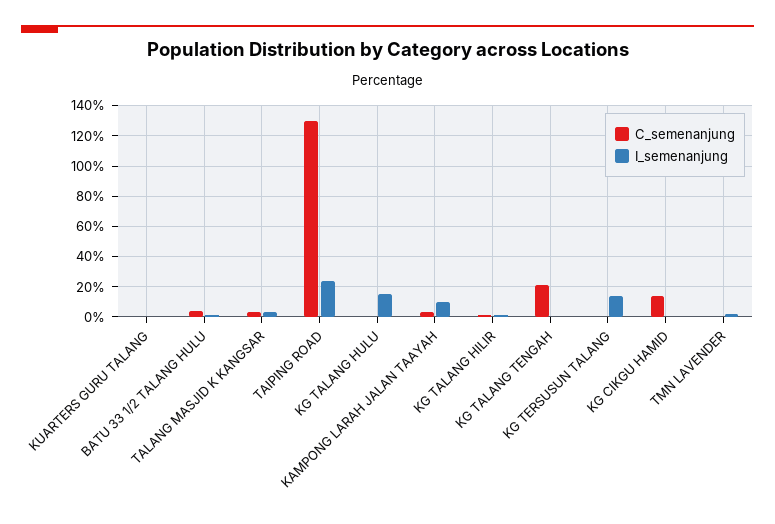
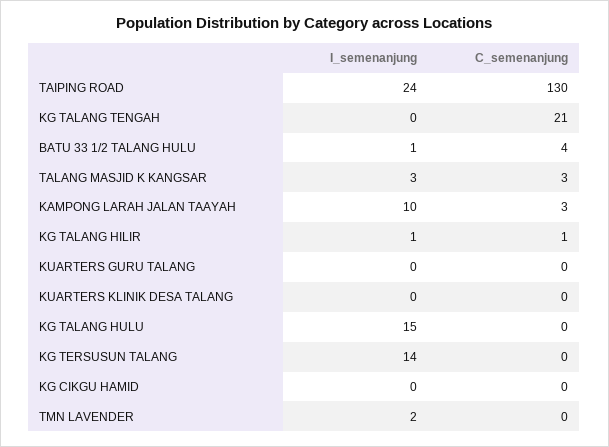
  {
    "C_semenanjung": {
      "KUARTERS GURU TALANG": 0,
      "BATU 33 1/2 TALANG HULU": 4,
      "TALANG MASJID K KANGSAR": 3,
      "TAIPING ROAD": 130,
      "KG TALANG HULU": 0,
      "KAMPONG LARAH JALAN TAAYAH": 3,
      "KG TALANG HILIR": 1,
      "KG TALANG TENGAH": 21,
      "KG TERSUSUN TALANG": 0,
-     "KG CIKGU HAMID": 15,
+     "KG CIKGU HAMID": 0,
-     "TMN LAVENDER": 0
+     "TMN LAVENDER": 0,
+     "KUARTERS KLINIK DESA TALANG": 0
    },
    "I_semenanjung": {
      "KUARTERS GURU TALANG": 0,
      "BATU 33 1/2 TALANG HULU": 1,
      "TALANG MASJID K KANGSAR": 3,
      "TAIPING ROAD": 24,
      "KG TALANG HULU": 15,
      "KAMPONG LARAH JALAN TAAYAH": 10,
      "KG TALANG HILIR": 1,
      "KG TALANG TENGAH": 0,
      "KG TERSUSUN TALANG": 14,
      "KG CIKGU HAMID": 0,
-     "TMN LAVENDER": 2
+     "TMN LAVENDER": 2,
+     "KUARTERS KLINIK DESA TALANG": 0
    }
  }

